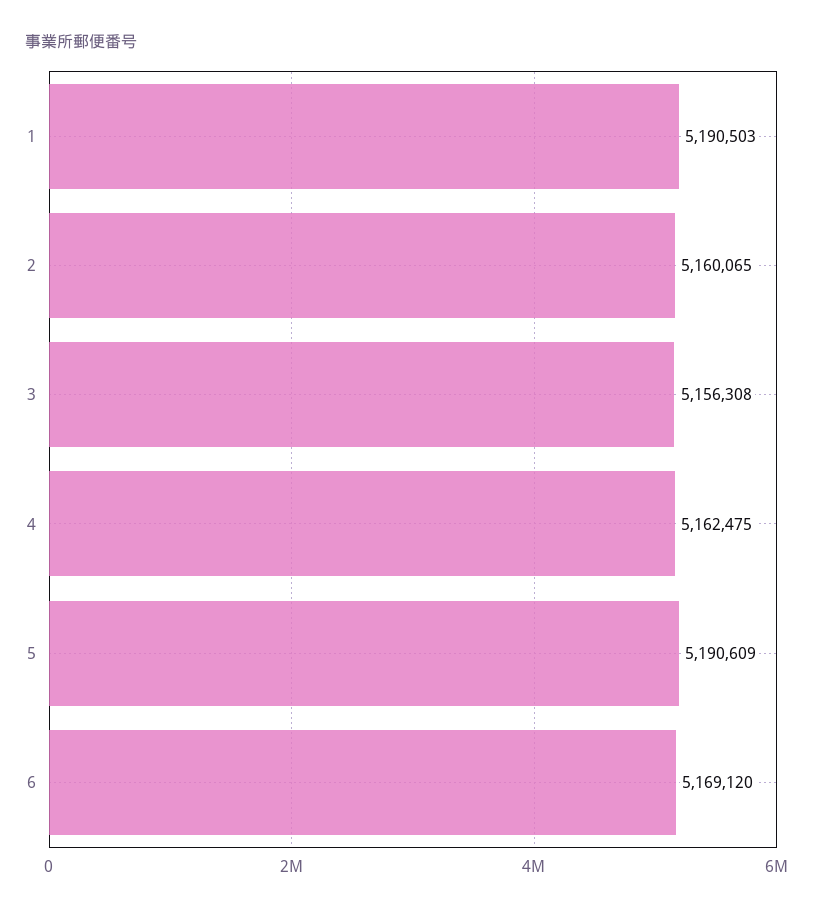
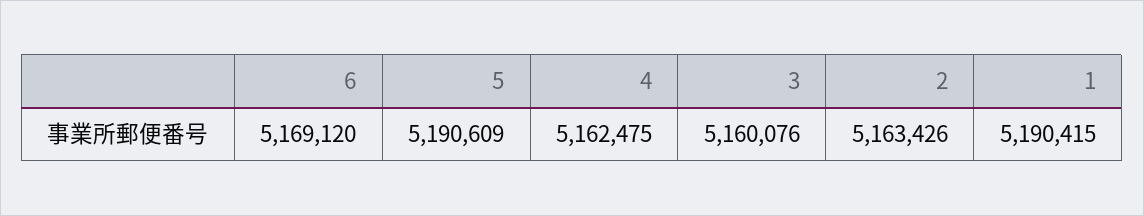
  {
-   "1": 5190503,
+   "1": 5190415,
-   "2": 5160065,
+   "2": 5163426,
-   "3": 5156308,
+   "3": 5160076,
    "4": 5162475,
    "5": 5190609,
    "6": 5169120
  }

